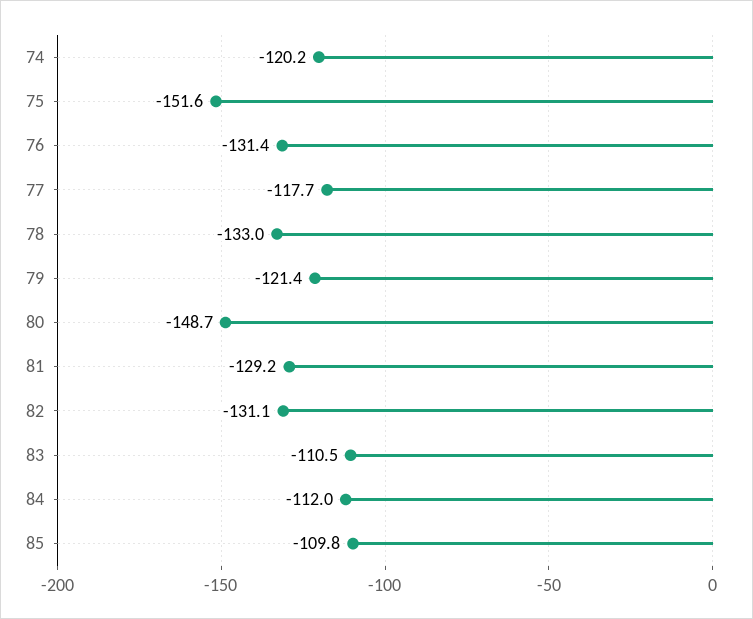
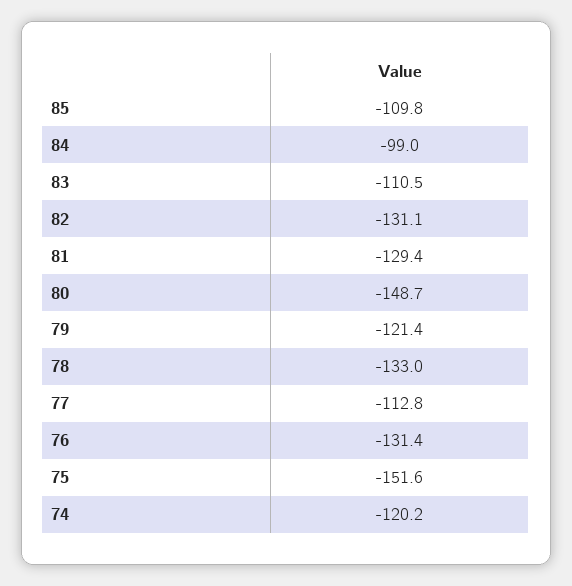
  {
    "74": -120.2,
    "75": -151.6,
    "76": -131.4,
-   "77": -117.7,
+   "77": -112.8,
    "78": -133,
    "79": -121.4,
    "80": -148.7,
-   "81": -129.2,
+   "81": -129.4,
    "82": -131.1,
    "83": -110.5,
-   "84": -112,
+   "84": -99,
    "85": -109.8
  }

